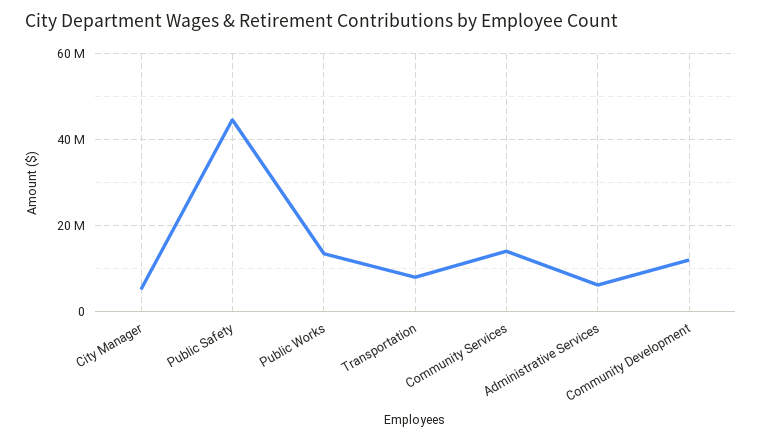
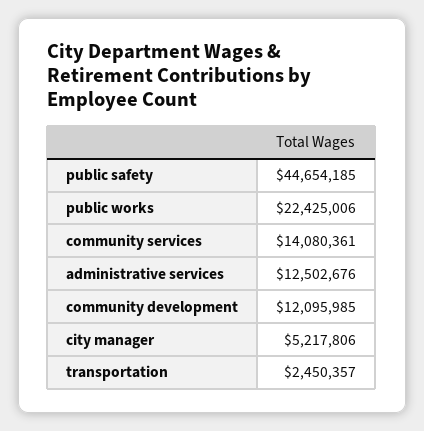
  {
    "City Manager": 5217806,
    "Public Safety": 44654185,
-   "Public Works": 14000000,
+   "Public Works": 22425006,
-   "Transportation": 8000000,
+   "Transportation": 2450357,
    "Community Services": 14080361,
-   "Administrative Services": 6000000,
+   "Administrative Services": 12502676,
    "Community Development": 12095985
  }

